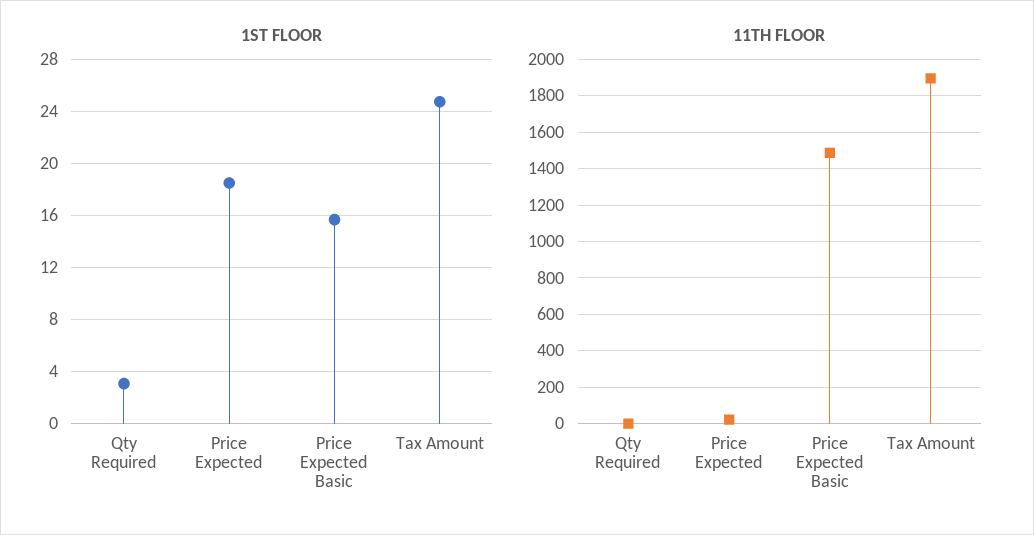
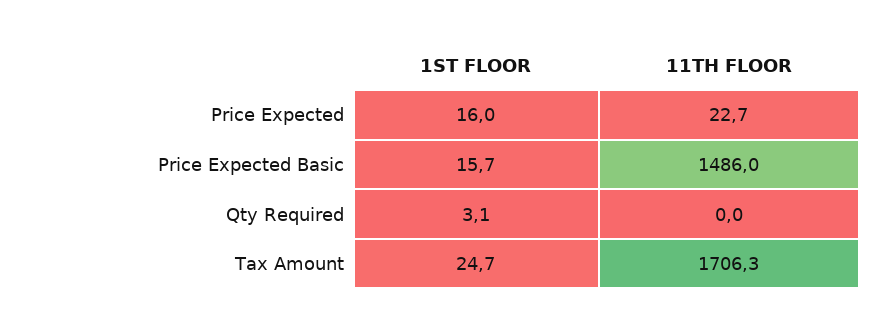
  {
    "1ST FLOOR": {
      "Qty Required": 3.1,
-     "Price Expected": 18.5,
+     "Price Expected": 16,
      "Price Expected Basic": 15.7,
      "Tax Amount": 24.7
    },
    "11TH FLOOR": {
      "Qty Required": 0,
      "Price Expected": 22.7,
      "Price Expected Basic": 1486,
-     "Tax Amount": 1900
+     "Tax Amount": 1706.3
    }
  }

